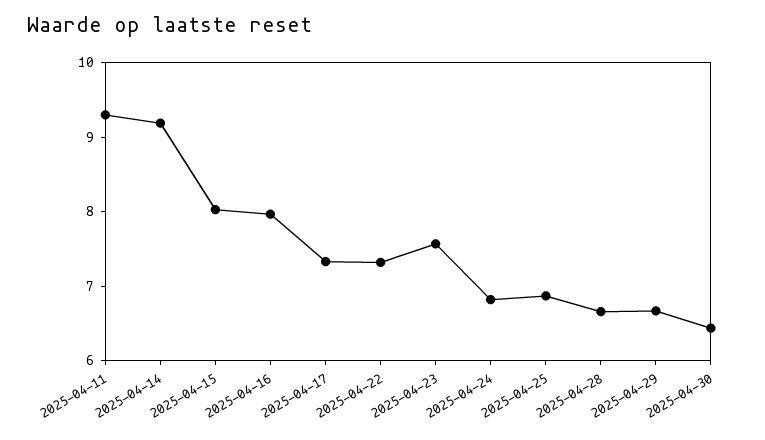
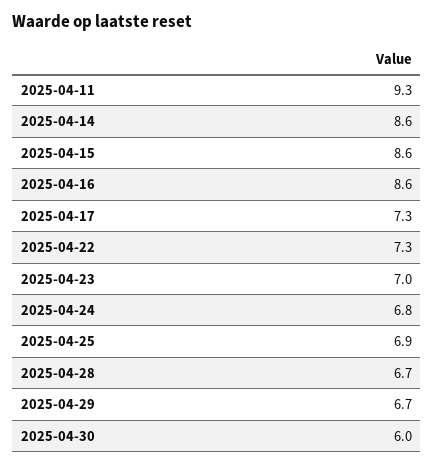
  {
    "2025-04-11": 9.3,
-   "2025-04-14": 9.2,
+   "2025-04-14": 8.6,
-   "2025-04-15": 8,
+   "2025-04-15": 8.6,
-   "2025-04-16": 8,
+   "2025-04-16": 8.6,
    "2025-04-17": 7.3,
    "2025-04-22": 7.3,
-   "2025-04-23": 7.6,
+   "2025-04-23": 7,
    "2025-04-24": 6.8,
    "2025-04-25": 6.9,
    "2025-04-28": 6.7,
    "2025-04-29": 6.7,
-   "2025-04-30": 6.4
+   "2025-04-30": 6
  }

